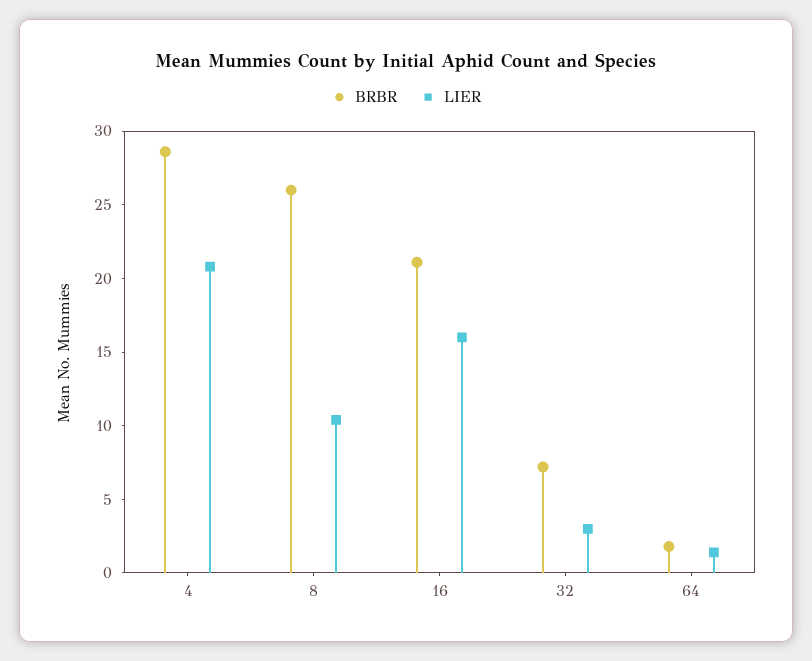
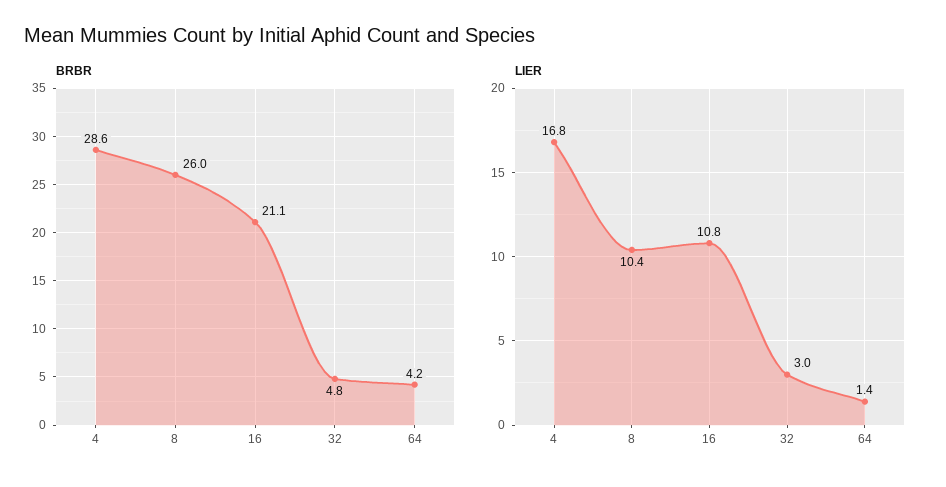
  {
    "BRBR": {
      "4": 28.6,
      "8": 26,
      "16": 21.1,
-     "32": 7,
+     "32": 4.8,
-     "64": 2
+     "64": 4.2
    },
    "LIER": {
-     "4": 21,
+     "4": 16.8,
      "8": 10.4,
-     "16": 16,
+     "16": 10.8,
      "32": 3,
      "64": 1.4
    }
  }

